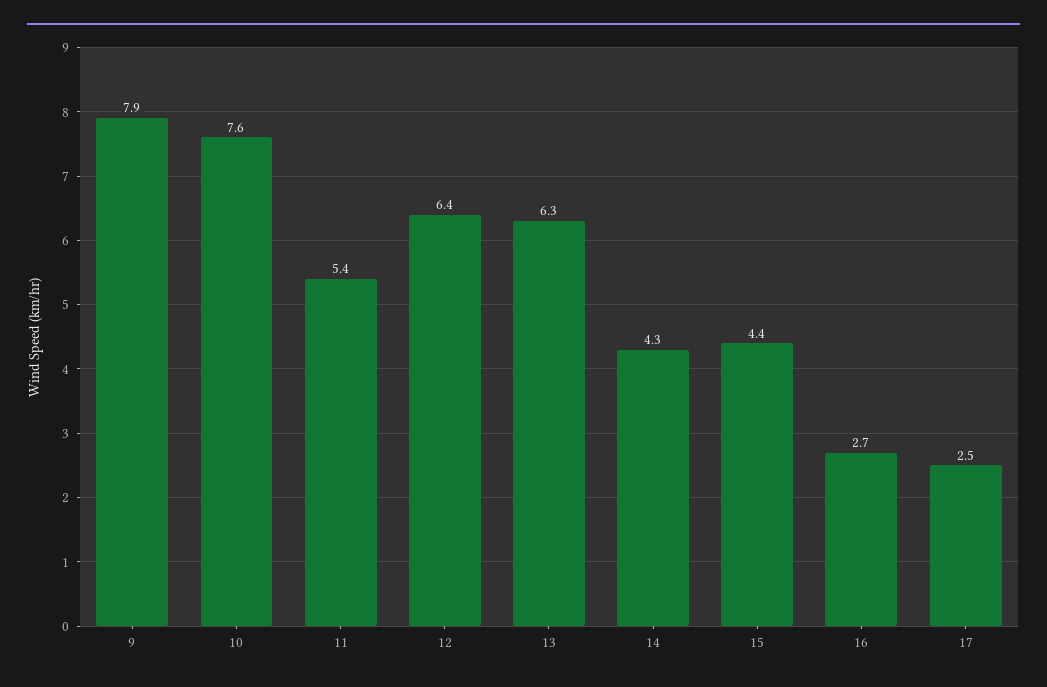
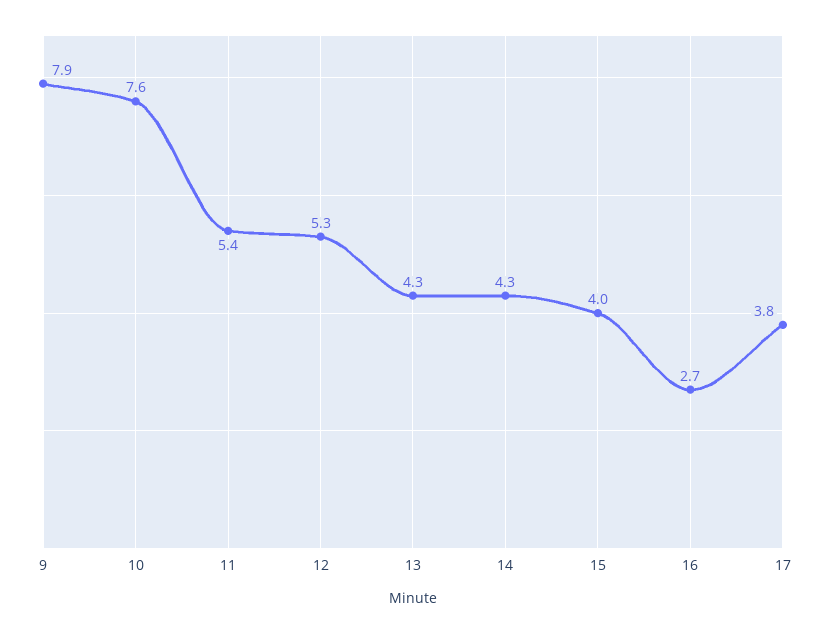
  {
    "9": 7.9,
    "10": 7.6,
    "11": 5.4,
-   "12": 6.4,
+   "12": 5.3,
-   "13": 6.3,
+   "13": 4.3,
    "14": 4.3,
-   "15": 4.4,
+   "15": 4,
    "16": 2.7,
-   "17": 2.5
+   "17": 3.8
  }

